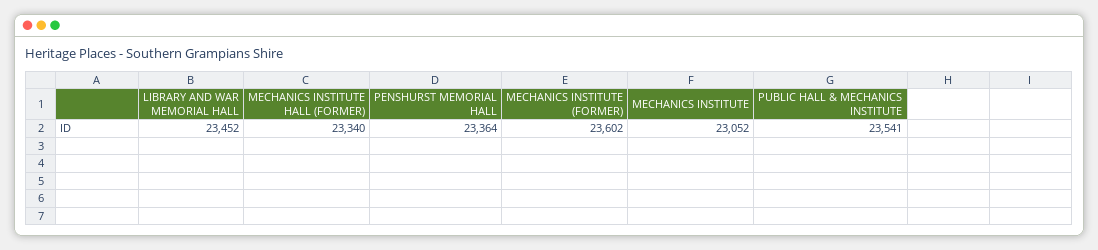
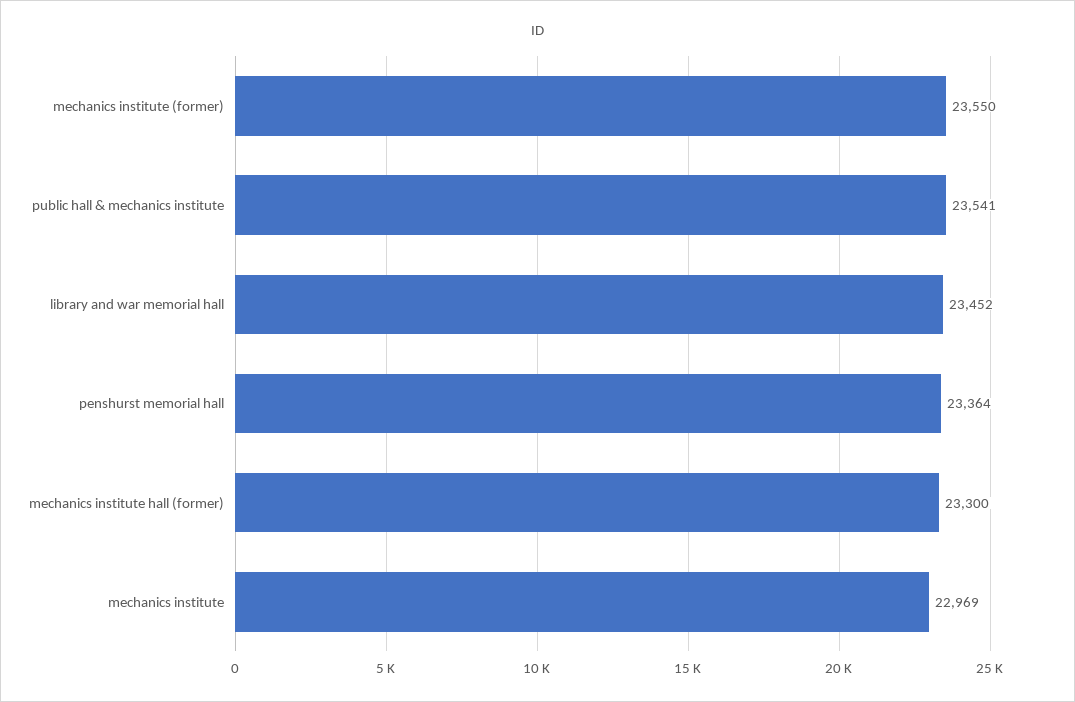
  {
    "LIBRARY AND WAR MEMORIAL HALL": 23452,
-   "MECHANICS INSTITUTE HALL (FORMER)": 23340,
+   "MECHANICS INSTITUTE HALL (FORMER)": 23300,
    "PENSHURST MEMORIAL HALL": 23364,
-   "MECHANICS INSTITUTE (FORMER)": 23602,
+   "MECHANICS INSTITUTE (FORMER)": 23550,
-   "MECHANICS INSTITUTE": 23052,
+   "MECHANICS INSTITUTE": 22969,
    "PUBLIC HALL & MECHANICS INSTITUTE": 23541
  }

